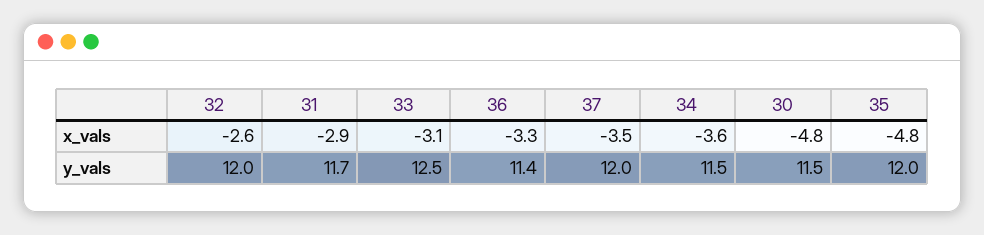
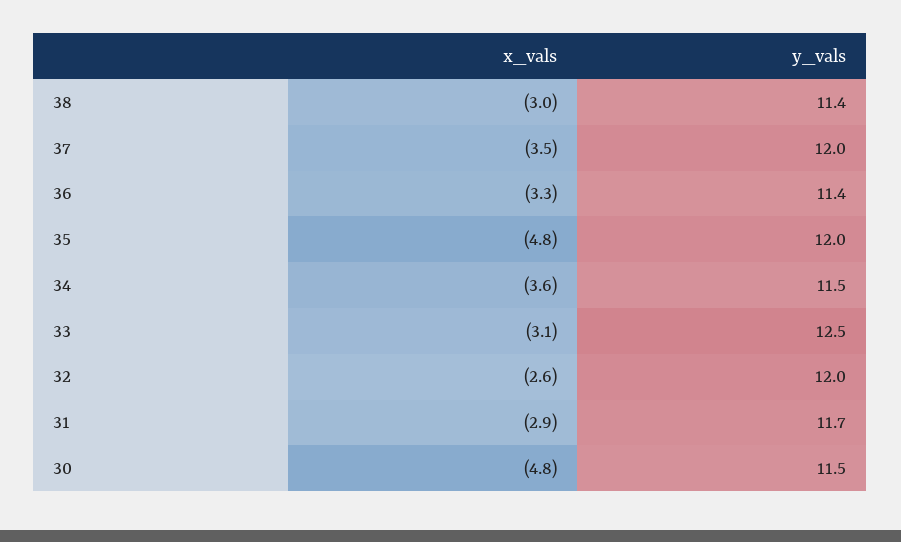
  {
    "32": {
      "x_vals": -2.6,
      "y_vals": 12
    },
    "31": {
      "x_vals": -2.9,
      "y_vals": 11.7
    },
    "33": {
      "x_vals": -3.1,
      "y_vals": 12.5
    },
    "36": {
      "x_vals": -3.3,
      "y_vals": 11.4
    },
    "37": {
      "x_vals": -3.5,
      "y_vals": 12
    },
    "34": {
      "x_vals": -3.6,
      "y_vals": 11.5
    },
    "30": {
      "x_vals": -4.8,
      "y_vals": 11.5
    },
    "35": {
      "x_vals": -4.8,
      "y_vals": 12
-   }
+   },
+   "38": {
+     "x_vals": -3,
+     "y_vals": 11.4
+   }
  }

